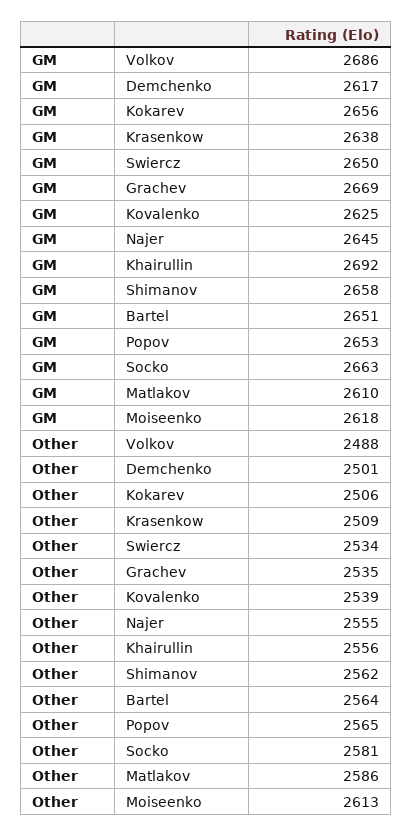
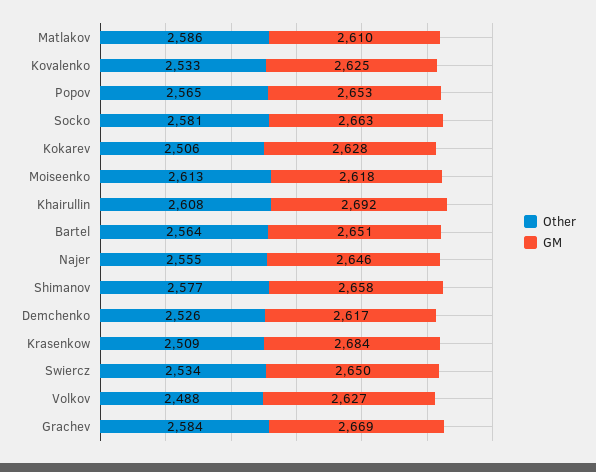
  {
    "GM": {
-     "Volkov": 2686,
+     "Volkov": 2627,
      "Demchenko": 2617,
-     "Kokarev": 2656,
+     "Kokarev": 2628,
-     "Krasenkow": 2638,
+     "Krasenkow": 2684,
      "Swiercz": 2650,
      "Grachev": 2669,
      "Kovalenko": 2625,
-     "Najer": 2645,
+     "Najer": 2646,
      "Khairullin": 2692,
      "Shimanov": 2658,
      "Bartel": 2651,
      "Popov": 2653,
      "Socko": 2663,
      "Matlakov": 2610,
      "Moiseenko": 2618
    },
    "Other": {
      "Volkov": 2488,
-     "Demchenko": 2501,
+     "Demchenko": 2526,
      "Kokarev": 2506,
      "Krasenkow": 2509,
      "Swiercz": 2534,
-     "Grachev": 2535,
+     "Grachev": 2584,
-     "Kovalenko": 2539,
+     "Kovalenko": 2533,
      "Najer": 2555,
-     "Khairullin": 2556,
+     "Khairullin": 2608,
-     "Shimanov": 2562,
+     "Shimanov": 2577,
      "Bartel": 2564,
      "Popov": 2565,
      "Socko": 2581,
      "Matlakov": 2586,
      "Moiseenko": 2613
    }
  }

